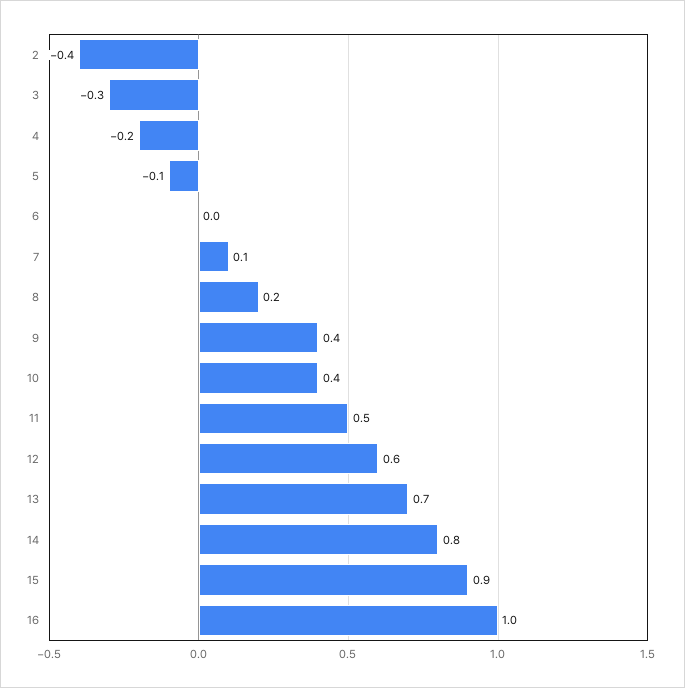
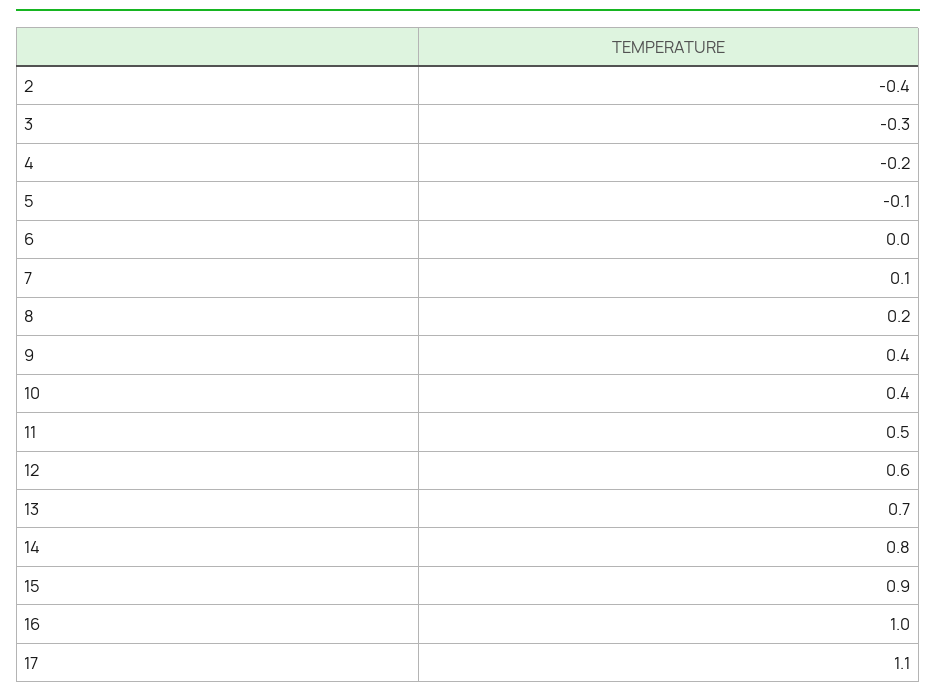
  {
    "2": -0.4,
    "3": -0.3,
    "4": -0.2,
    "5": -0.1,
    "6": 0,
    "7": 0.1,
    "8": 0.2,
    "9": 0.4,
    "10": 0.4,
    "11": 0.5,
    "12": 0.6,
    "13": 0.7,
    "14": 0.8,
    "15": 0.9,
-   "16": 1
+   "16": 1,
+   "17": 1.1
  }

